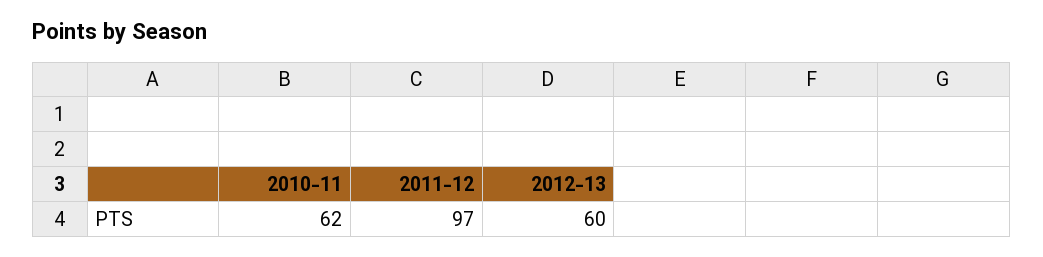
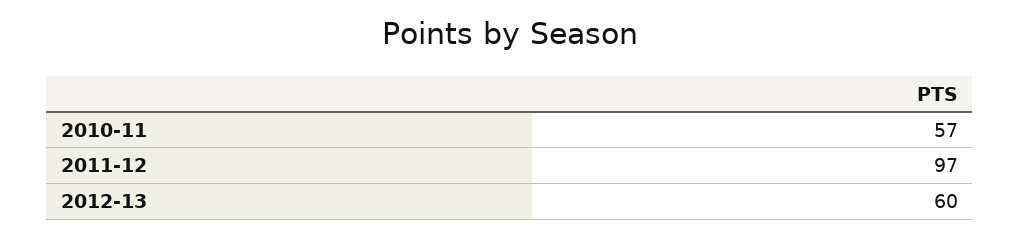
  {
-   "2010-11": 62,
+   "2010-11": 57,
    "2011-12": 97,
    "2012-13": 60
  }

